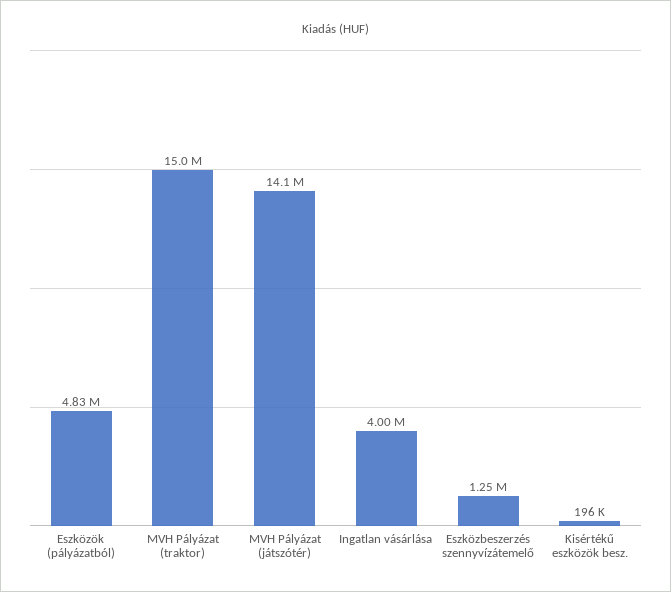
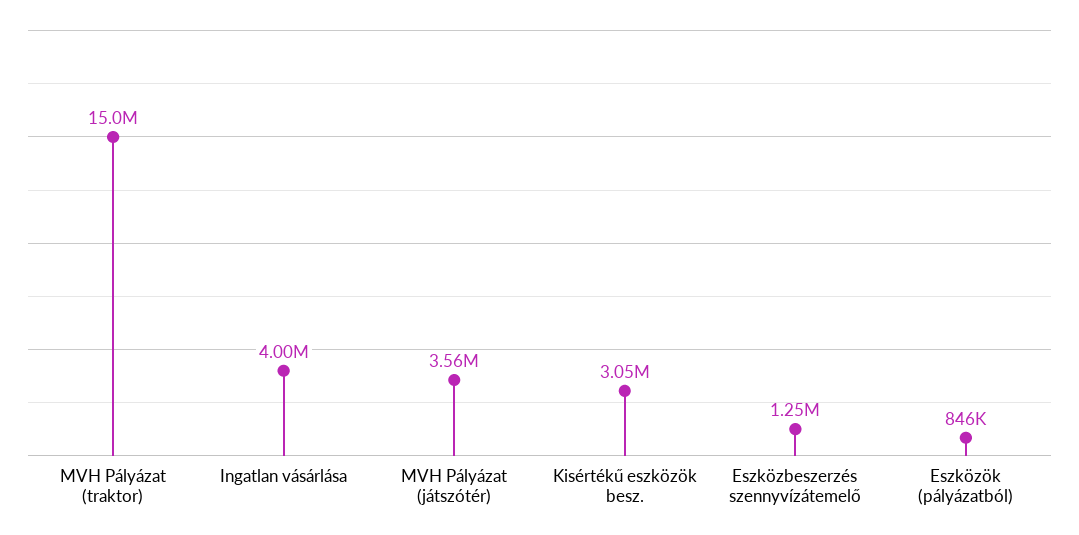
  {
-   "Eszközök (pályázatból)": 4830000,
+   "Eszközök (pályázatból)": 846000,
    "MVH Pályázat (traktor)": 15000000,
-   "MVH Pályázat (játszótér)": 14100000,
+   "MVH Pályázat (játszótér)": 3560000,
    "Ingatlan vásárlása": 4000000,
    "Eszközbeszerzés szennyvízátemelő": 1250000,
-   "Kisértékű eszközök besz.": 196000
+   "Kisértékű eszközök besz.": 3050000
  }

